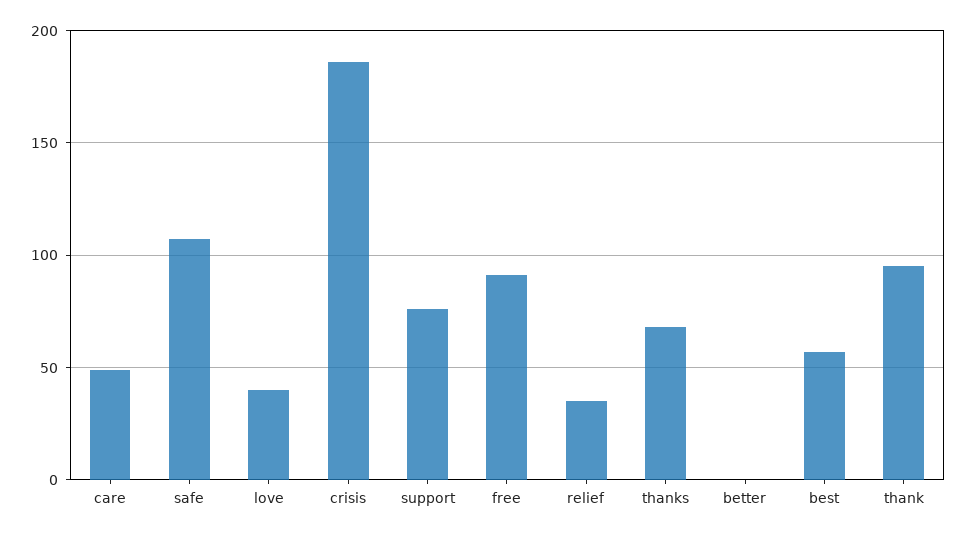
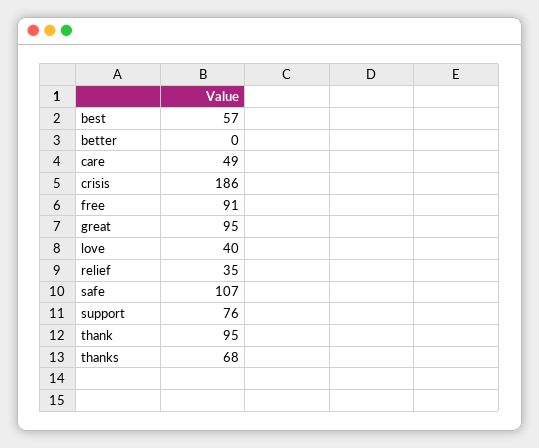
  {
    "care": 49,
    "safe": 107,
    "love": 40,
    "crisis": 186,
    "support": 76,
    "free": 91,
    "relief": 35,
    "thanks": 68,
    "better": 0,
    "best": 57,
-   "thank": 95
+   "thank": 95,
+   "great": 95
  }

